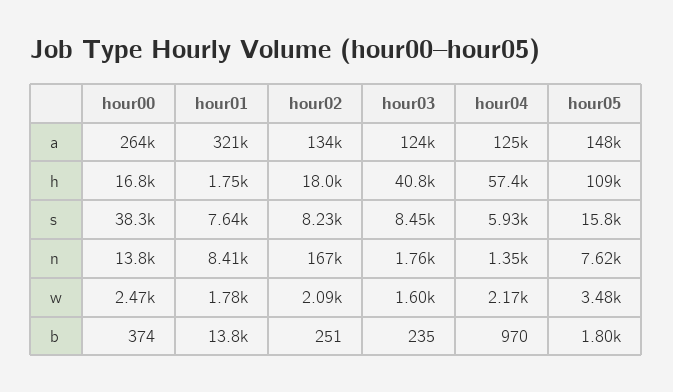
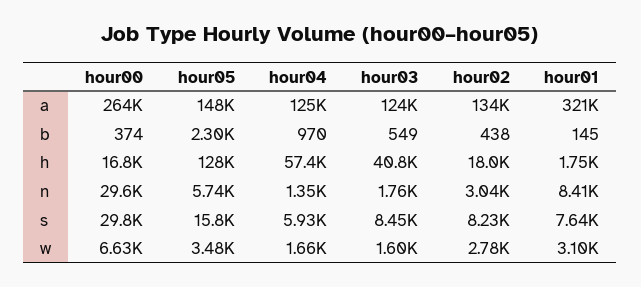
  {
    "hour00": {
      "a": 264000,
      "h": 16800,
-     "s": 38300,
+     "s": 29800,
-     "n": 13800,
+     "n": 29600,
-     "w": 2470,
+     "w": 6630,
      "b": 374
    },
    "hour01": {
      "a": 321000,
      "h": 1750,
      "s": 7640,
      "n": 8410,
-     "w": 1780,
+     "w": 3100,
-     "b": 13800
+     "b": 145
    },
    "hour02": {
      "a": 134000,
      "h": 18000,
      "s": 8230,
-     "n": 167000,
+     "n": 3040,
-     "w": 2090,
+     "w": 2780,
-     "b": 251
+     "b": 438
    },
    "hour03": {
      "a": 124000,
      "h": 40800,
      "s": 8450,
      "n": 1760,
      "w": 1600,
-     "b": 235
+     "b": 549
    },
    "hour04": {
      "a": 125000,
      "h": 57400,
      "s": 5930,
      "n": 1350,
-     "w": 2170,
+     "w": 1660,
      "b": 970
    },
    "hour05": {
      "a": 148000,
-     "h": 109000,
+     "h": 128000,
      "s": 15800,
-     "n": 7620,
+     "n": 5740,
      "w": 3480,
-     "b": 1800
+     "b": 2300
    }
  }

